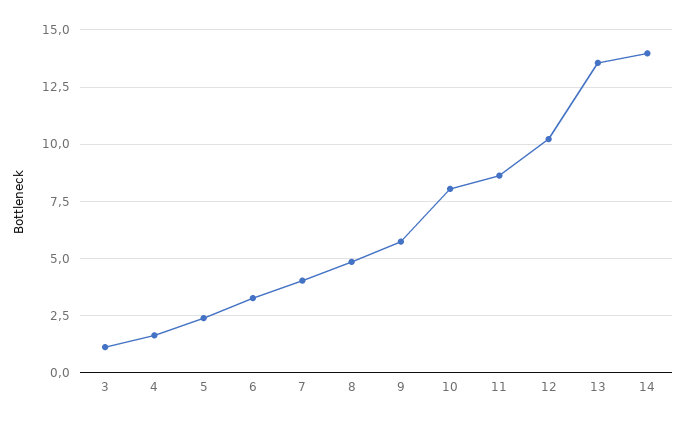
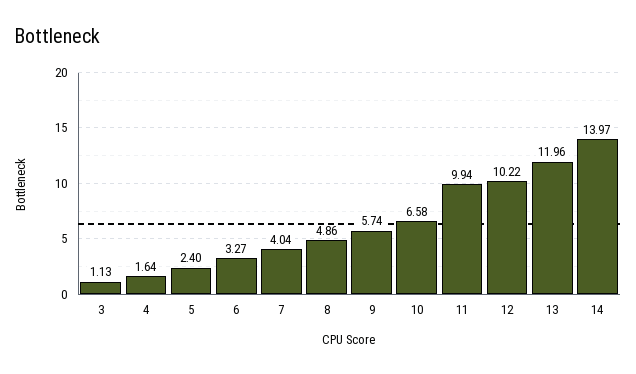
  {
    "3": 1.13,
    "4": 1.64,
    "5": 2.4,
    "6": 3.27,
    "7": 4.04,
    "8": 4.86,
    "9": 5.74,
-   "10": 8,
+   "10": 6.58,
-   "11": 8.5,
+   "11": 9.94,
    "12": 10.22,
-   "13": 13.5,
+   "13": 11.96,
    "14": 13.97
  }

